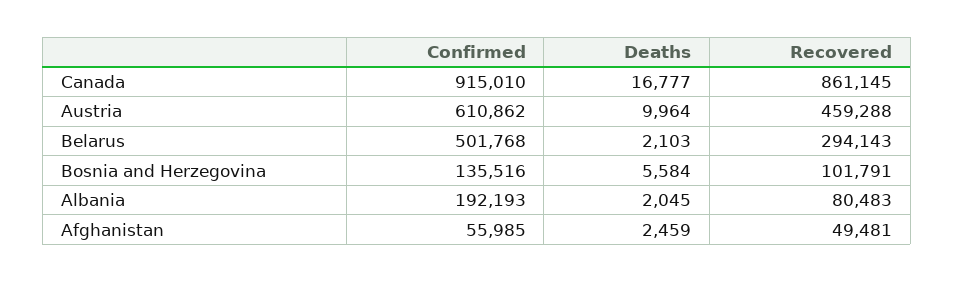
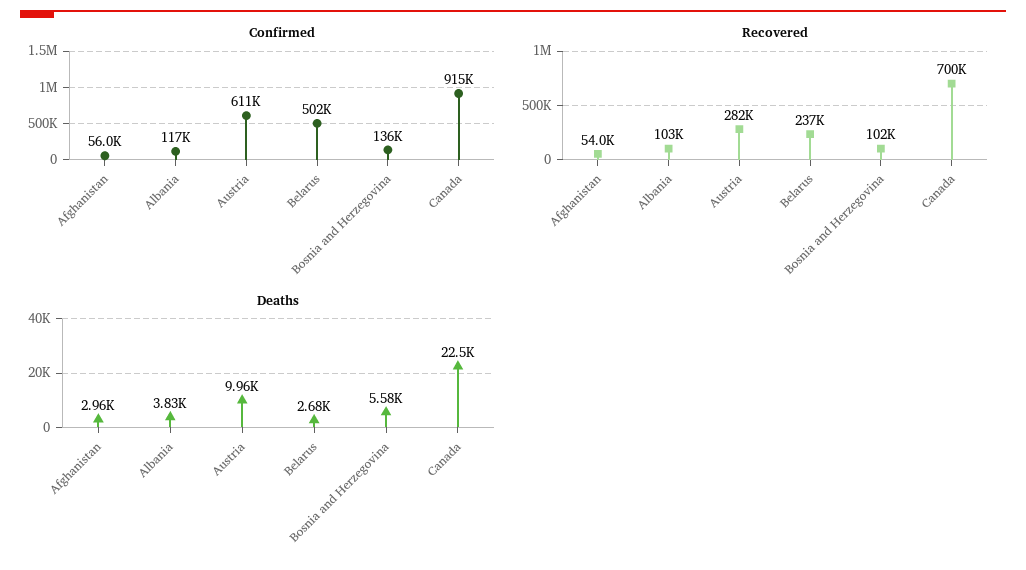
  {
    "Confirmed": {
      "Canada": 915010,
      "Austria": 610862,
      "Belarus": 501768,
      "Bosnia and Herzegovina": 135516,
-     "Albania": 192193,
+     "Albania": 117000,
      "Afghanistan": 55985
    },
    "Deaths": {
-     "Canada": 16777,
+     "Canada": 22500,
      "Austria": 9964,
-     "Belarus": 2103,
+     "Belarus": 2680,
      "Bosnia and Herzegovina": 5584,
-     "Albania": 2045,
+     "Albania": 3830,
-     "Afghanistan": 2459
+     "Afghanistan": 2960
    },
    "Recovered": {
-     "Canada": 861145,
+     "Canada": 700000,
-     "Austria": 459288,
+     "Austria": 282000,
-     "Belarus": 294143,
+     "Belarus": 237000,
      "Bosnia and Herzegovina": 101791,
-     "Albania": 80483,
+     "Albania": 103000,
-     "Afghanistan": 49481
+     "Afghanistan": 54000
    }
  }

